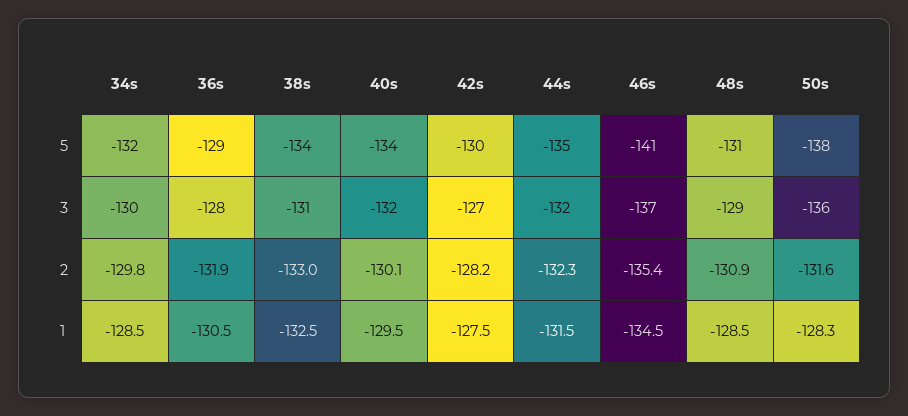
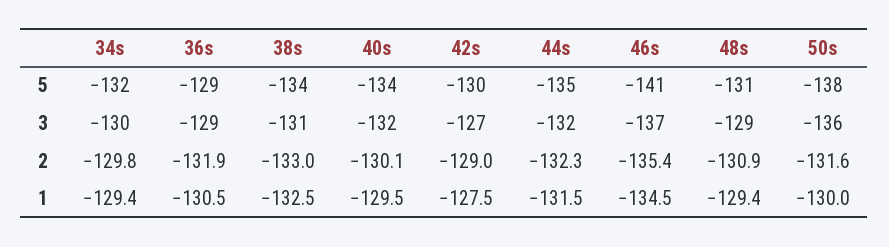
  {
    "34s": {
      "5": -132,
      "3": -130,
      "2": -129.8,
-     "1": -128.5
+     "1": -129.4
    },
    "36s": {
      "5": -129,
-     "3": -128,
+     "3": -129,
      "2": -131.9,
      "1": -130.5
    },
    "38s": {
      "5": -134,
      "3": -131,
      "2": -133,
      "1": -132.5
    },
    "40s": {
      "5": -134,
      "3": -132,
      "2": -130.1,
      "1": -129.5
    },
    "42s": {
      "5": -130,
      "3": -127,
-     "2": -128.2,
+     "2": -129,
      "1": -127.5
    },
    "44s": {
      "5": -135,
      "3": -132,
      "2": -132.3,
      "1": -131.5
    },
    "46s": {
      "5": -141,
      "3": -137,
      "2": -135.4,
      "1": -134.5
    },
    "48s": {
      "5": -131,
      "3": -129,
      "2": -130.9,
-     "1": -128.5
+     "1": -129.4
    },
    "50s": {
      "5": -138,
      "3": -136,
      "2": -131.6,
-     "1": -128.3
+     "1": -130
    }
  }

